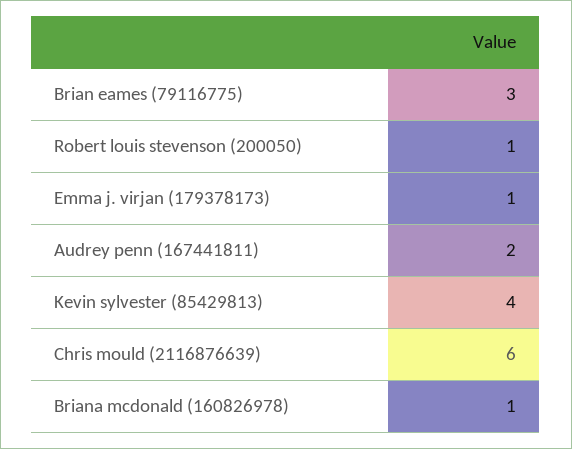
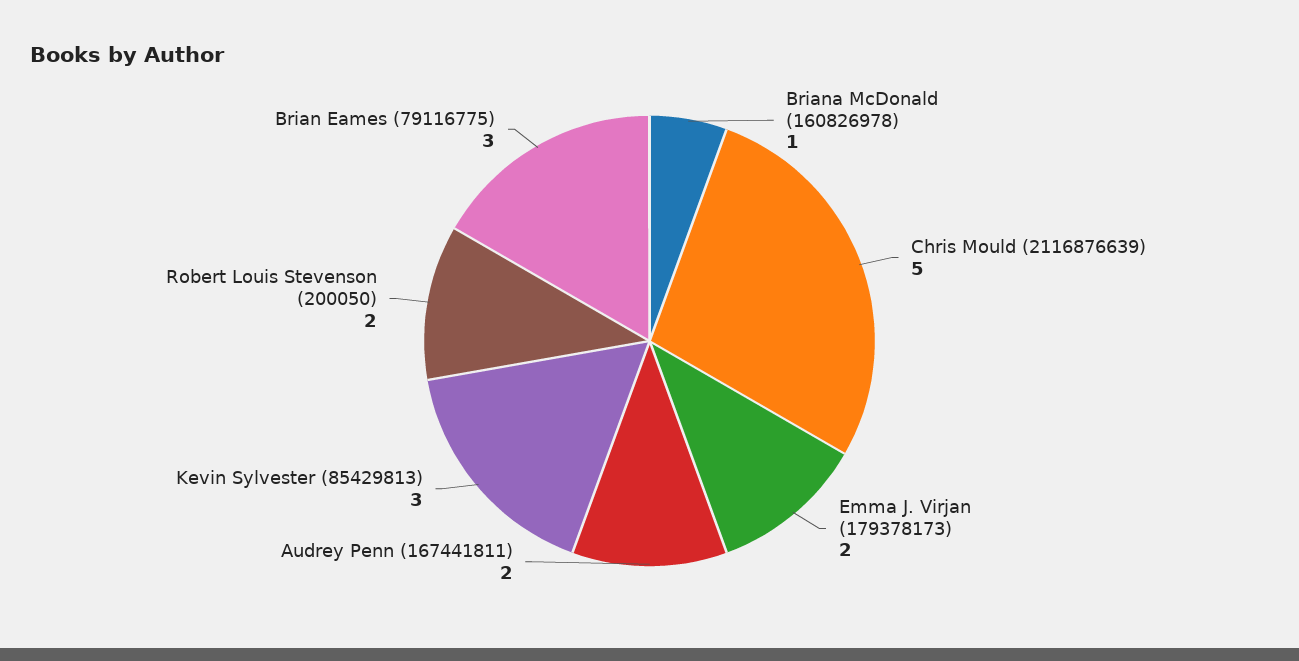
  {
    "Brian eames (79116775)": 3,
-   "Robert louis stevenson (200050)": 1,
+   "Robert louis stevenson (200050)": 2,
-   "Emma j. virjan (179378173)": 1,
+   "Emma j. virjan (179378173)": 2,
    "Audrey penn (167441811)": 2,
-   "Kevin sylvester (85429813)": 4,
+   "Kevin sylvester (85429813)": 3,
-   "Chris mould (2116876639)": 6,
+   "Chris mould (2116876639)": 5,
    "Briana mcdonald (160826978)": 1
  }

